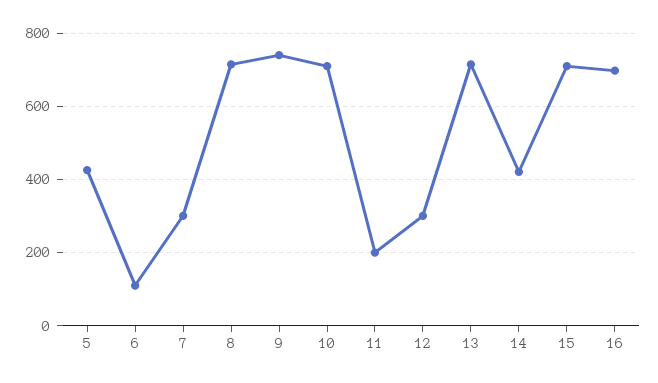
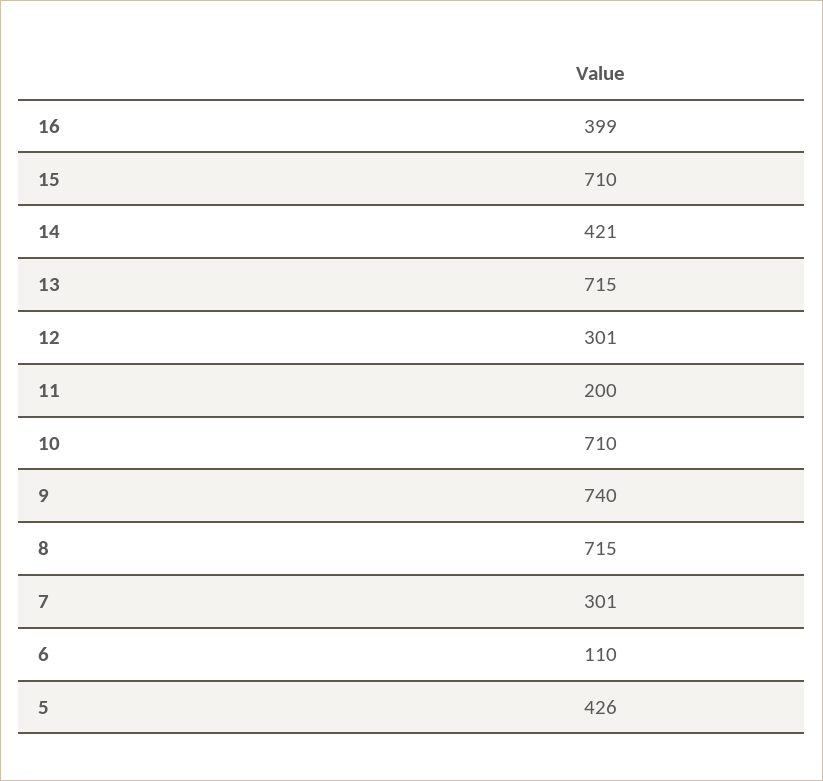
  {
    "5": 426,
    "6": 110,
    "7": 301,
    "8": 715,
    "9": 740,
    "10": 710,
    "11": 200,
    "12": 301,
    "13": 715,
    "14": 421,
    "15": 710,
-   "16": 700
+   "16": 399
  }

